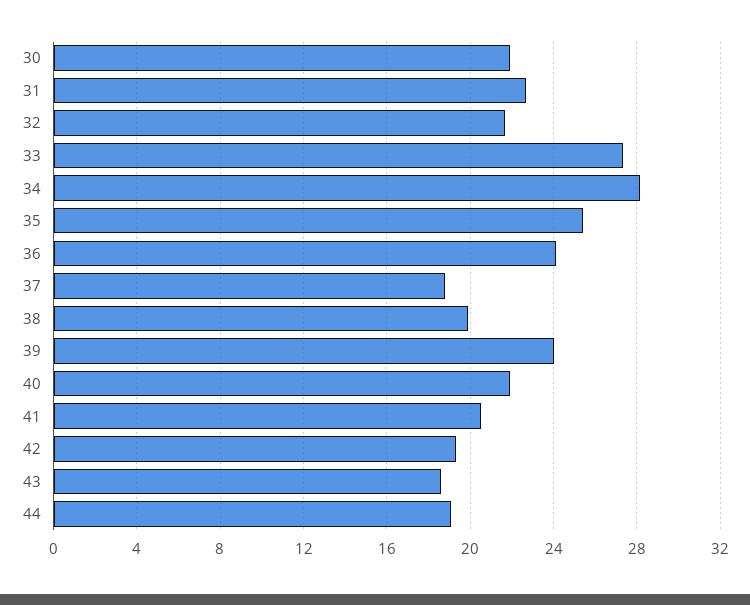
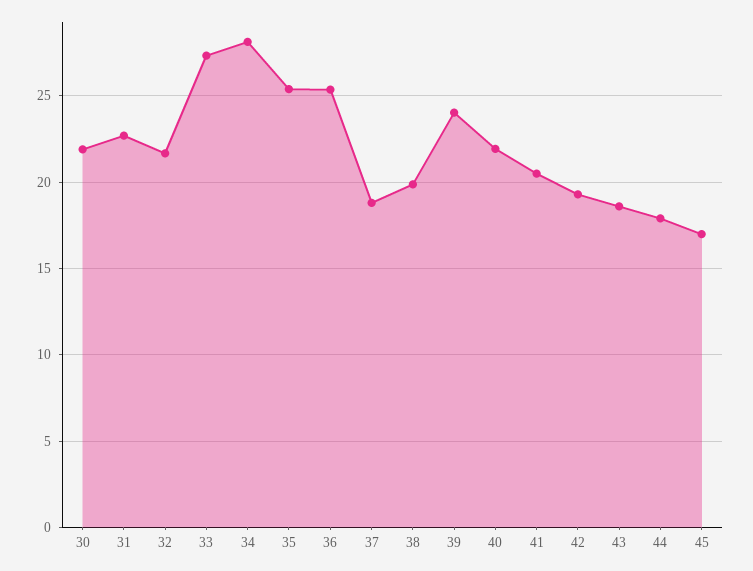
  {
    "30": 22,
    "31": 22.5,
    "32": 21.5,
    "33": 27.5,
    "34": 28,
    "35": 25.5,
-   "36": 24,
+   "36": 25.5,
    "37": 19,
    "38": 20,
    "39": 24,
    "40": 22,
    "41": 20.5,
    "42": 19.5,
    "43": 18.5,
-   "44": 19
+   "44": 18,
+   "45": 17
  }

